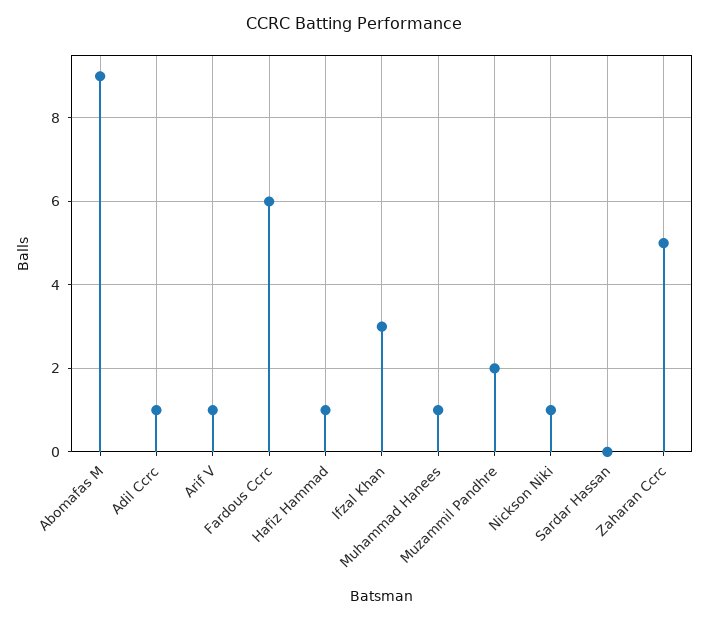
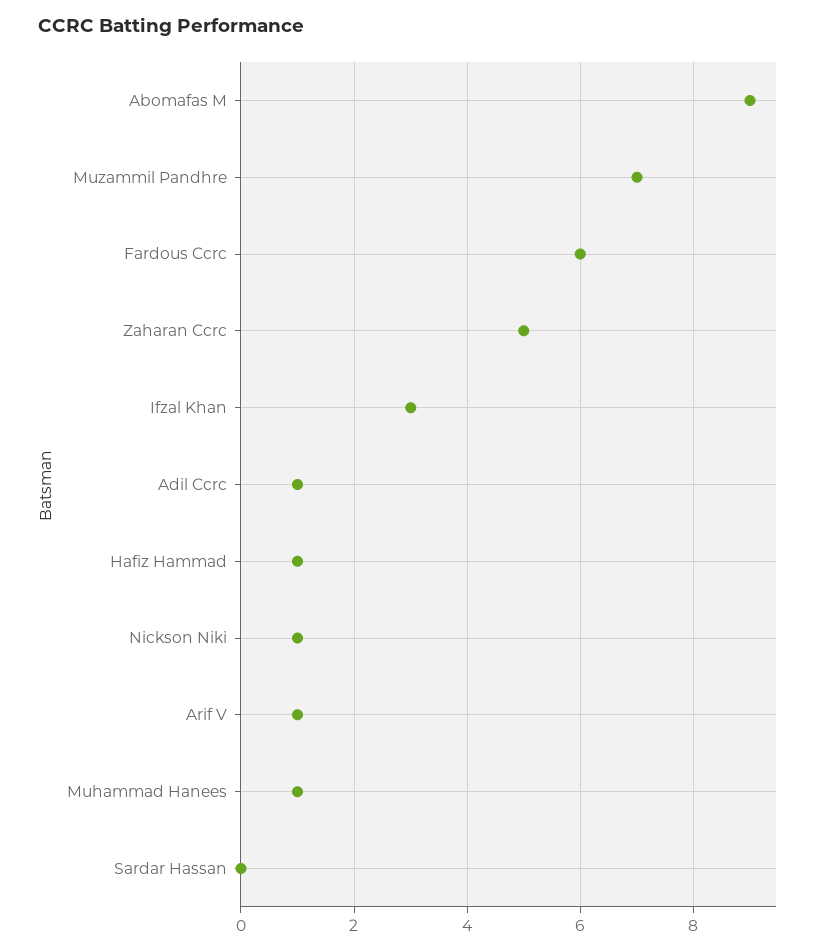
  {
    "Abomafas M": 9,
    "Adil Ccrc": 1,
    "Arif V": 1,
    "Fardous Ccrc": 6,
    "Hafiz Hammad": 1,
    "Ifzal Khan": 3,
    "Muhammad Hanees": 1,
-   "Muzammil Pandhre": 2,
+   "Muzammil Pandhre": 7,
    "Nickson Niki": 1,
    "Sardar Hassan": 0,
    "Zaharan Ccrc": 5
  }

